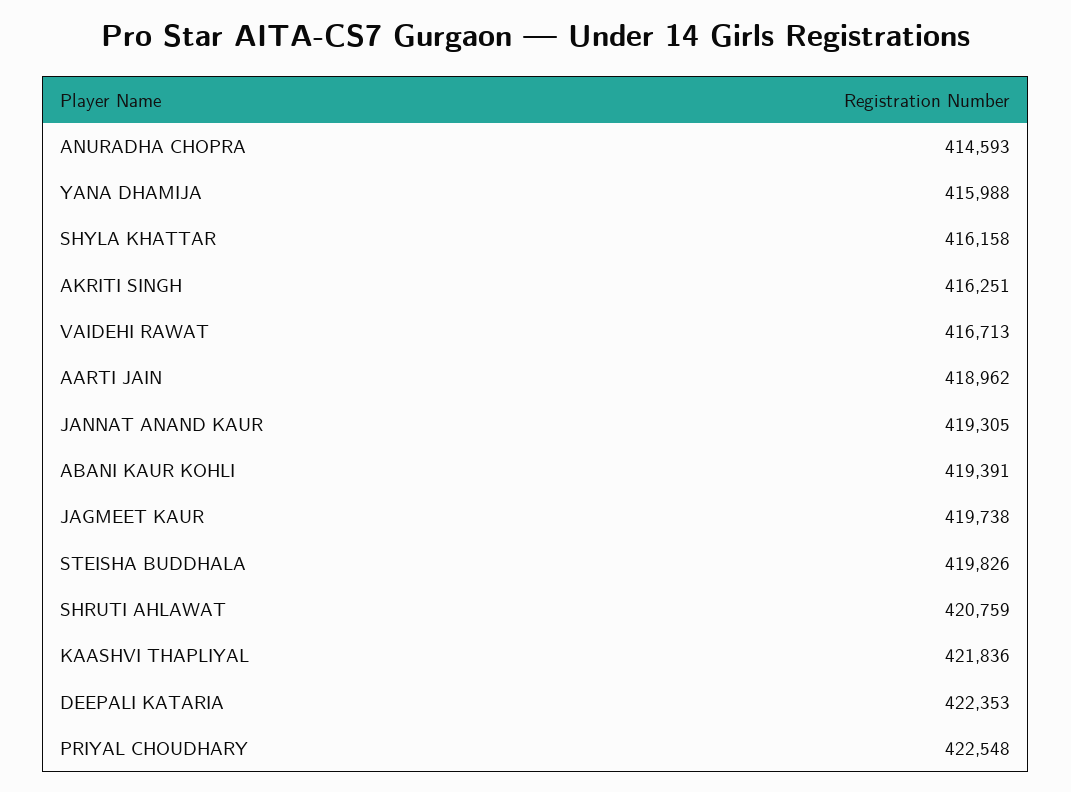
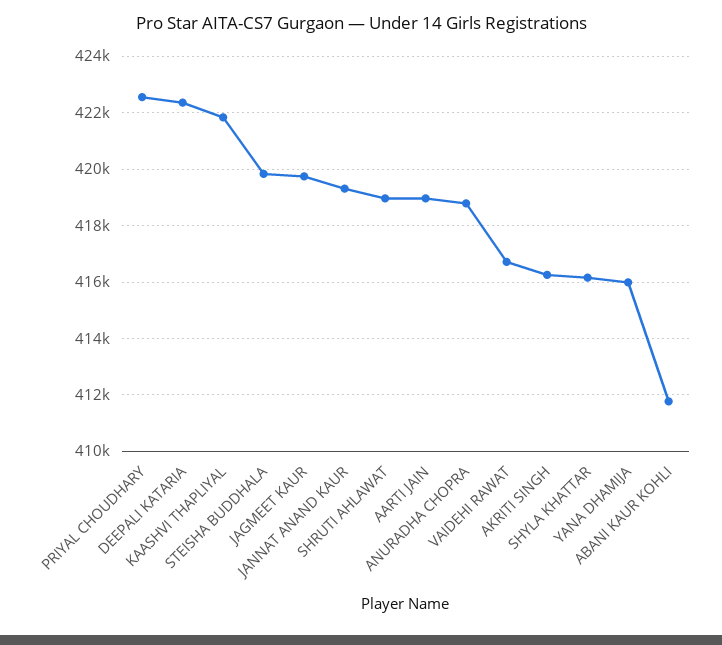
  {
-   "ANURADHA CHOPRA": 414593,
+   "ANURADHA CHOPRA": 418750,
    "YANA DHAMIJA": 415988,
    "SHYLA KHATTAR": 416158,
    "AKRITI SINGH": 416251,
    "VAIDEHI RAWAT": 416713,
    "AARTI JAIN": 418962,
    "JANNAT ANAND KAUR": 419305,
-   "ABANI KAUR KOHLI": 419391,
+   "ABANI KAUR KOHLI": 411750,
    "JAGMEET KAUR": 419738,
    "STEISHA BUDDHALA": 419826,
-   "SHRUTI AHLAWAT": 420759,
+   "SHRUTI AHLAWAT": 419000,
    "KAASHVI THAPLIYAL": 421836,
    "DEEPALI KATARIA": 422353,
    "PRIYAL CHOUDHARY": 422548
  }

